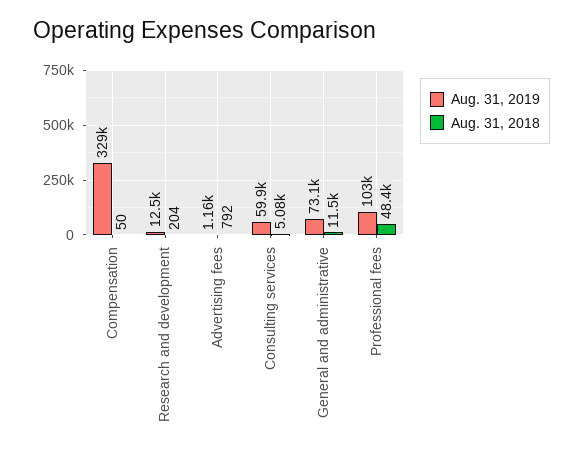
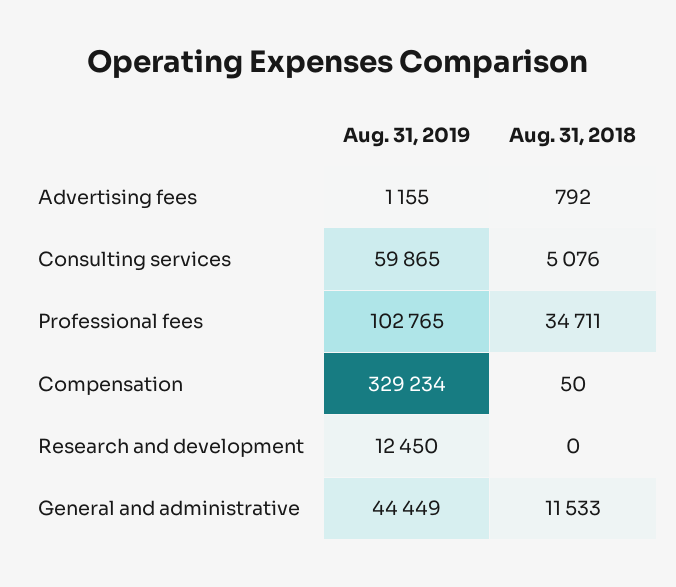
  {
    "Aug. 31, 2019": {
      "Compensation": 329234,
      "Research and development": 12450,
      "Advertising fees": 1155,
      "Consulting services": 59865,
-     "General and administrative": 73100,
+     "General and administrative": 44449,
      "Professional fees": 102765
    },
    "Aug. 31, 2018": {
      "Compensation": 50,
-     "Research and development": 204,
+     "Research and development": 0,
      "Advertising fees": 792,
      "Consulting services": 5076,
      "General and administrative": 11533,
-     "Professional fees": 48400
+     "Professional fees": 34711
    }
  }

